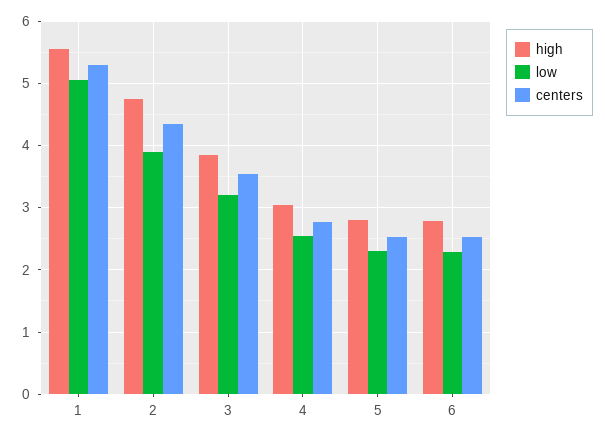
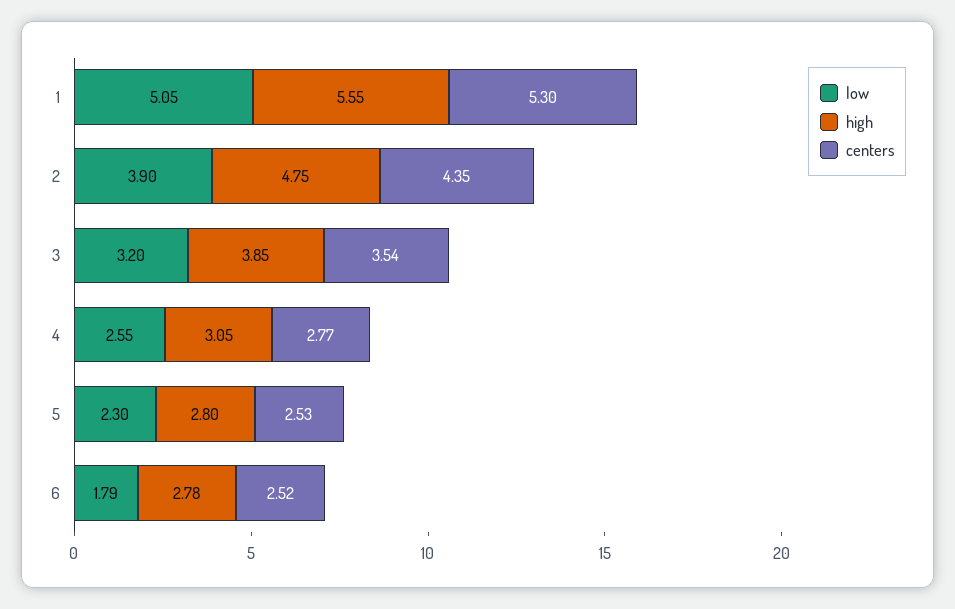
  {
    "high": {
      "1": 5.55,
      "2": 4.75,
      "3": 3.85,
      "4": 3.05,
      "5": 2.8,
      "6": 2.78
    },
    "low": {
      "1": 5.05,
      "2": 3.9,
      "3": 3.2,
      "4": 2.55,
      "5": 2.3,
-     "6": 2.3
+     "6": 1.79
    },
    "centers": {
      "1": 5.3,
      "2": 4.35,
      "3": 3.54,
      "4": 2.77,
      "5": 2.53,
      "6": 2.52
    }
  }

